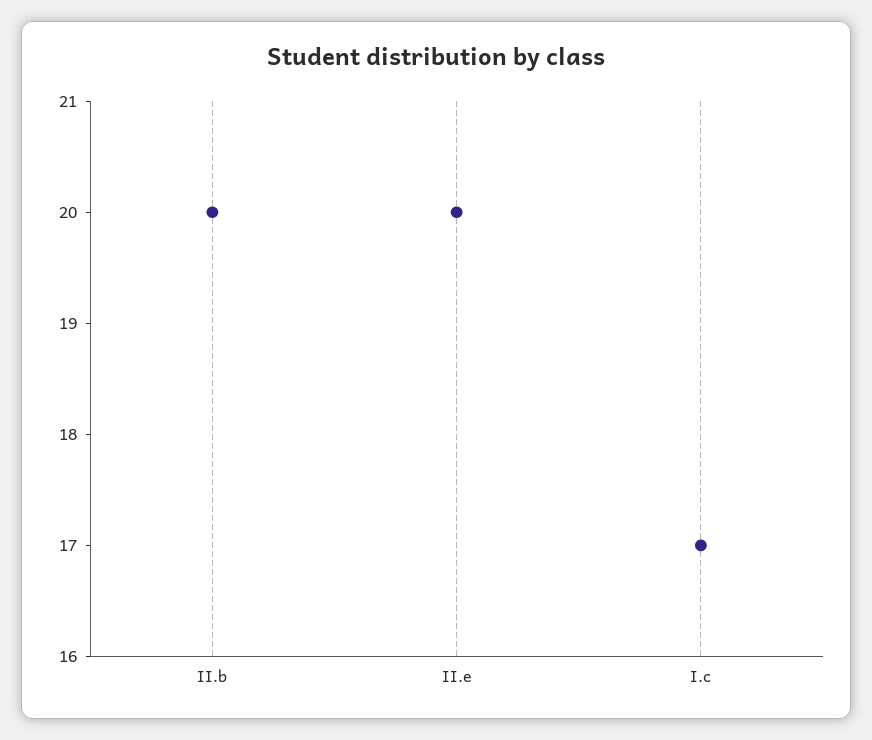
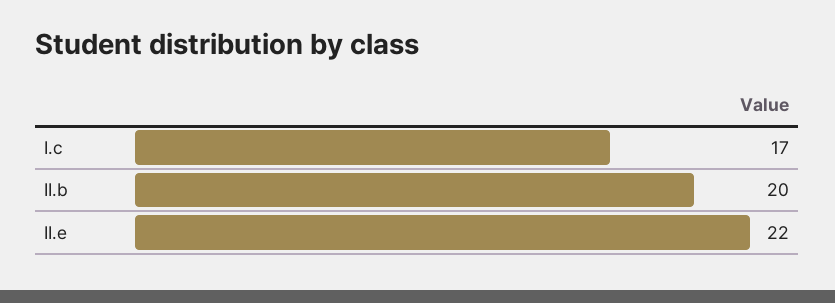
  {
    "II.b": 20,
-   "II.e": 20,
+   "II.e": 22,
    "I.c": 17
  }

